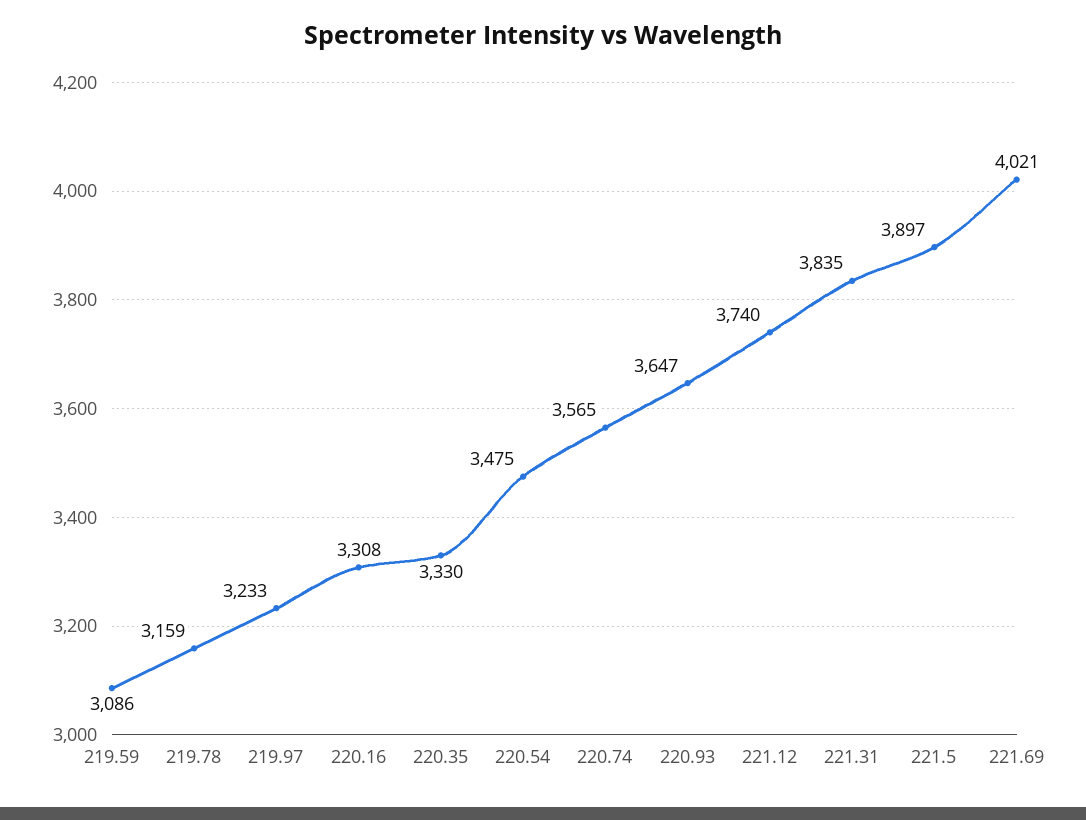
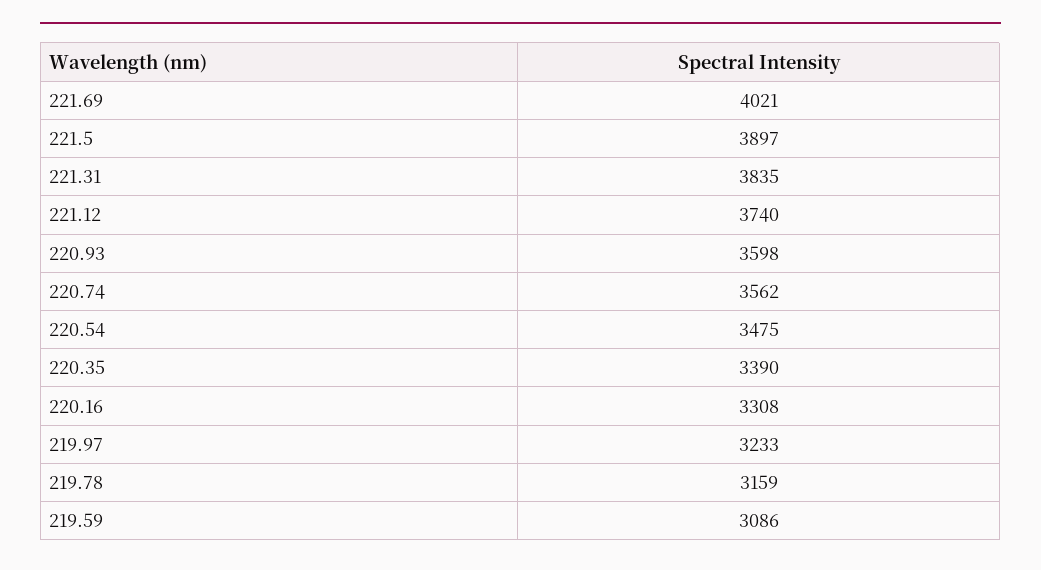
  {
    "219.59": 3086,
    "219.78": 3159,
    "219.97": 3233,
    "220.16": 3308,
-   "220.35": 3330,
+   "220.35": 3390,
    "220.54": 3475,
-   "220.74": 3565,
+   "220.74": 3562,
-   "220.93": 3647,
+   "220.93": 3598,
    "221.12": 3740,
    "221.31": 3835,
    "221.5": 3897,
    "221.69": 4021
  }

